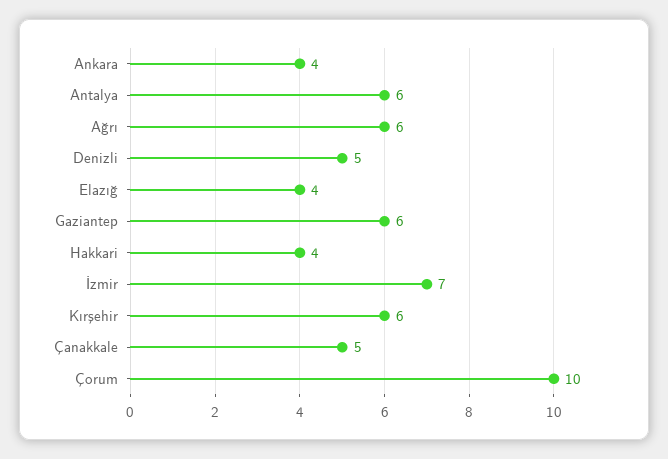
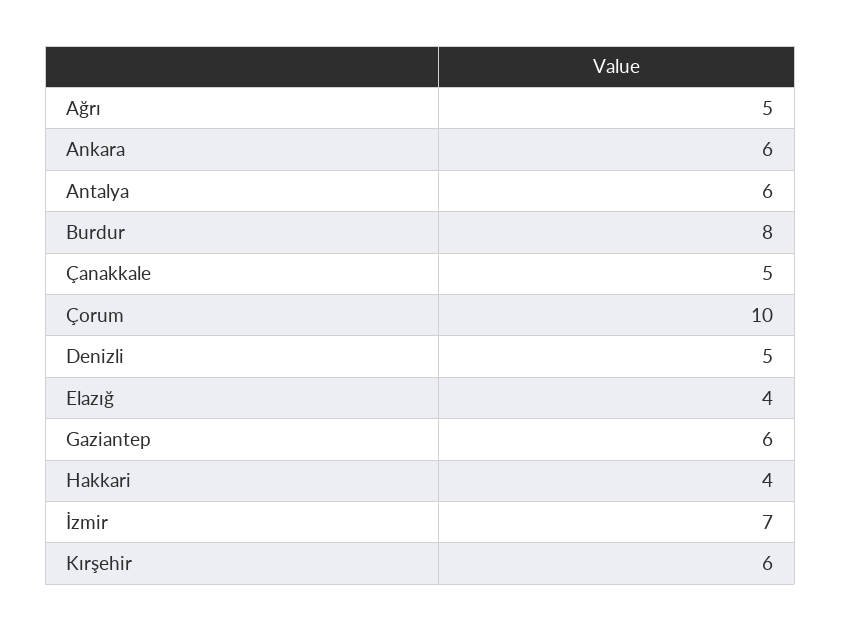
  {
-   "Ankara": 4,
+   "Ankara": 6,
    "Antalya": 6,
-   "Ağrı": 6,
+   "Ağrı": 5,
    "Denizli": 5,
    "Elazığ": 4,
    "Gaziantep": 6,
    "Hakkari": 4,
    "İzmir": 7,
    "Kırşehir": 6,
    "Çanakkale": 5,
-   "Çorum": 10
+   "Çorum": 10,
+   "Burdur": 8
  }

